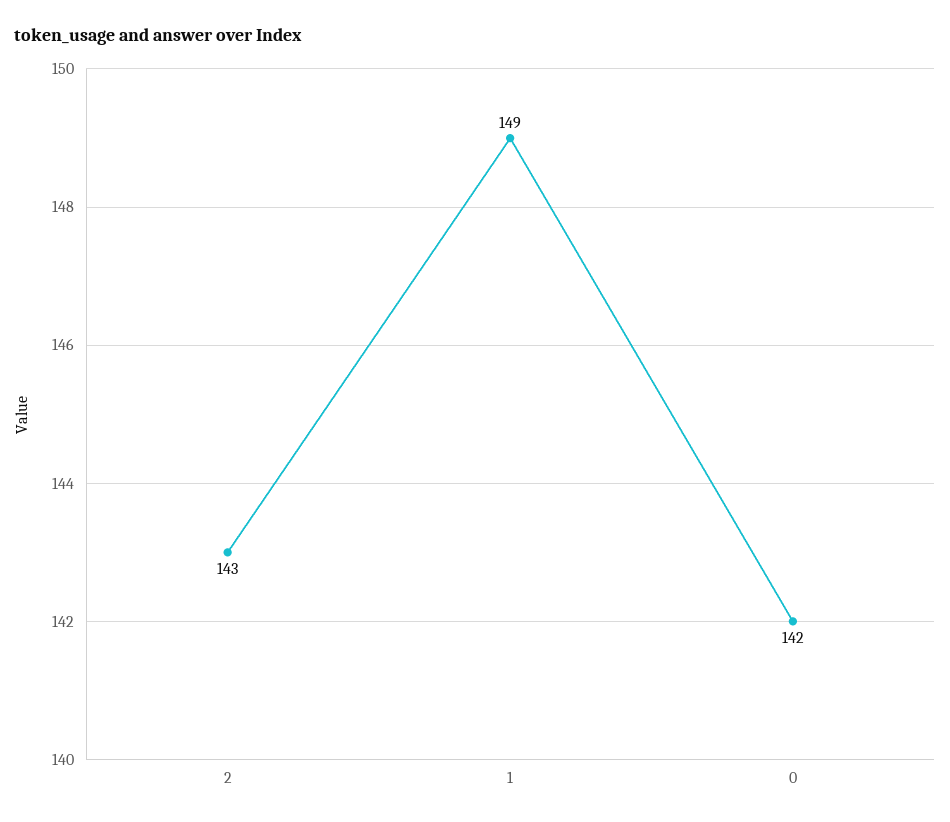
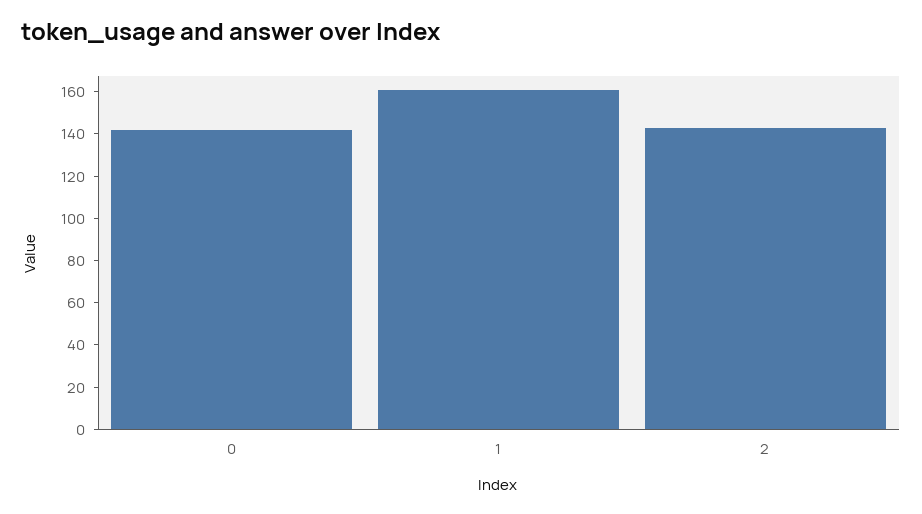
  {
    "2": 143,
-   "1": 149,
+   "1": 160,
    "0": 142
  }

